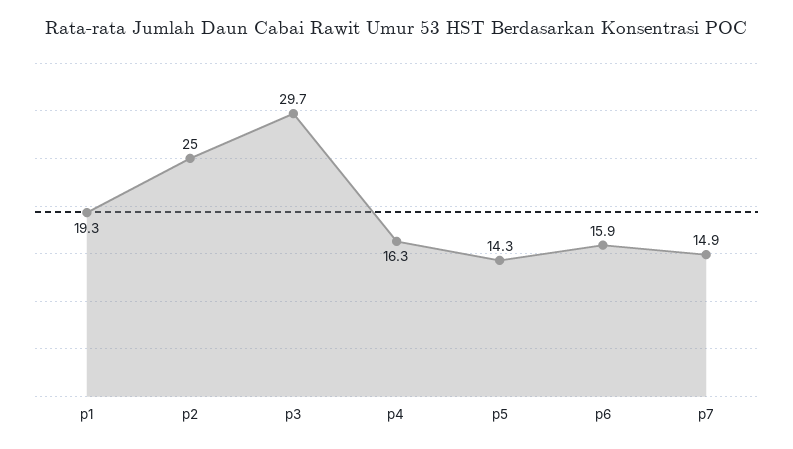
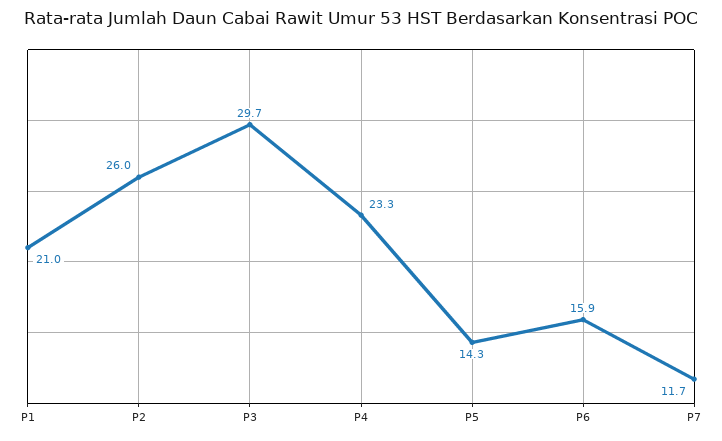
  {
-   "p1": 19.3,
+   "p1": 21,
-   "p2": 25,
+   "p2": 26,
    "p3": 29.7,
-   "p4": 16.3,
+   "p4": 23.3,
    "p5": 14.3,
    "p6": 15.9,
-   "p7": 14.9
+   "p7": 11.7
  }

